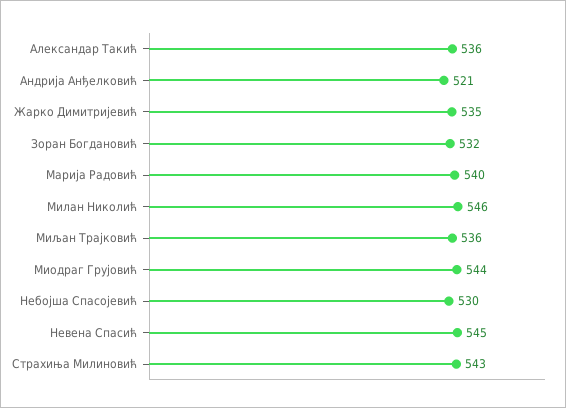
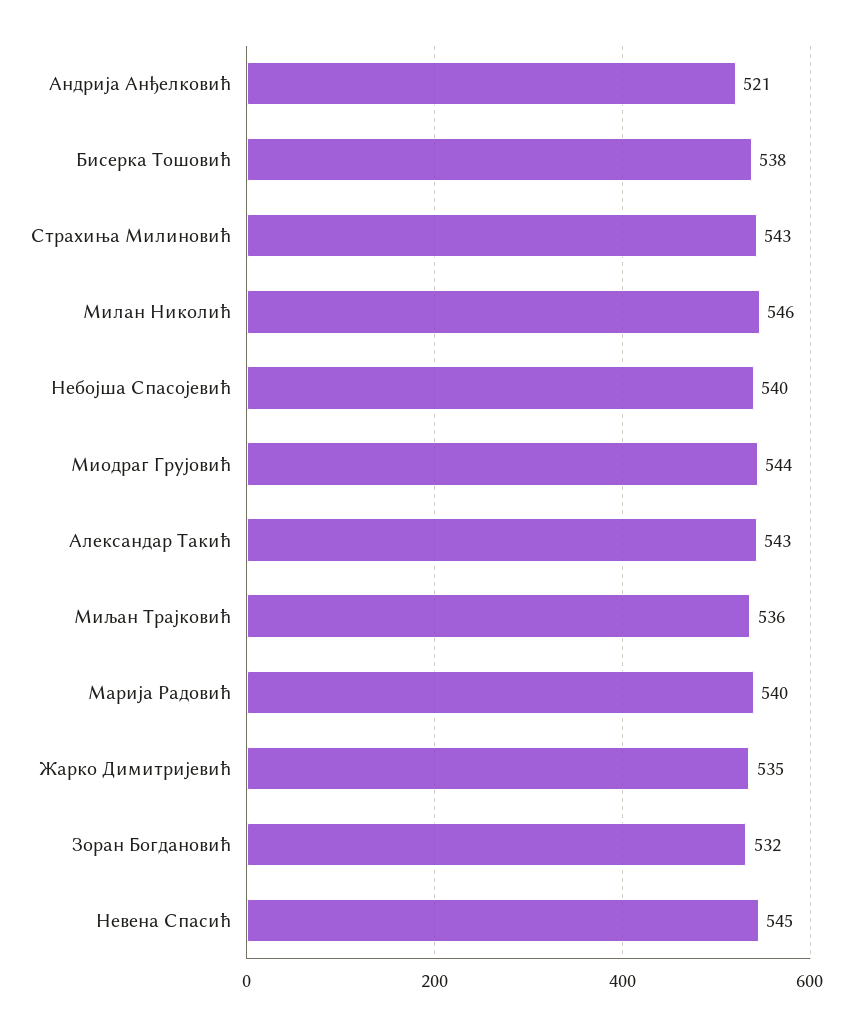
  {
-   "Александар Такић": 536,
+   "Александар Такић": 543,
    "Андрија Анђелковић": 521,
    "Жарко Димитријевић": 535,
    "Зоран Богдановић": 532,
    "Марија Радовић": 540,
    "Милан Николић": 546,
    "Миљан Трајковић": 536,
    "Миодраг Грујовић": 544,
-   "Небојша Спасојевић": 530,
+   "Небојша Спасојевић": 540,
    "Невена Спасић": 545,
-   "Страхиња Милиновић": 543
+   "Страхиња Милиновић": 543,
+   "Бисерка Тошовић": 538
  }

